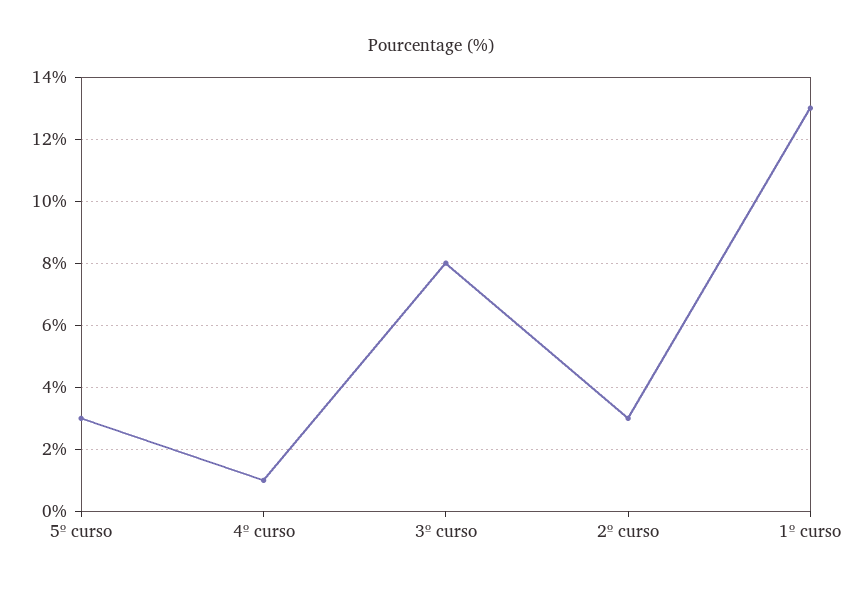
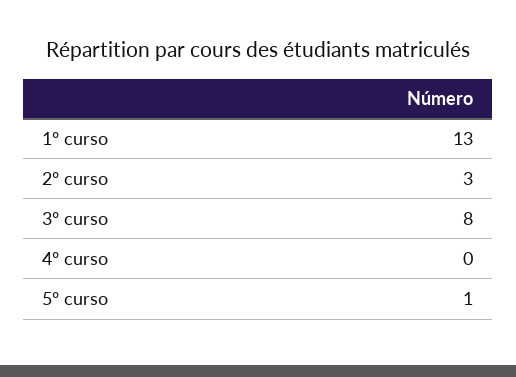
  {
-   "5º curso": 3,
+   "5º curso": 1,
-   "4º curso": 1,
+   "4º curso": 0,
    "3º curso": 8,
    "2º curso": 3,
    "1º curso": 13
  }

